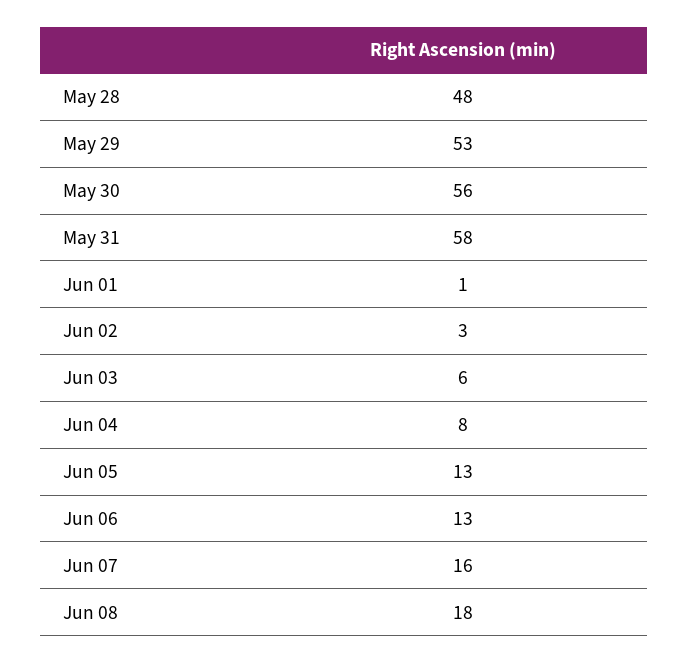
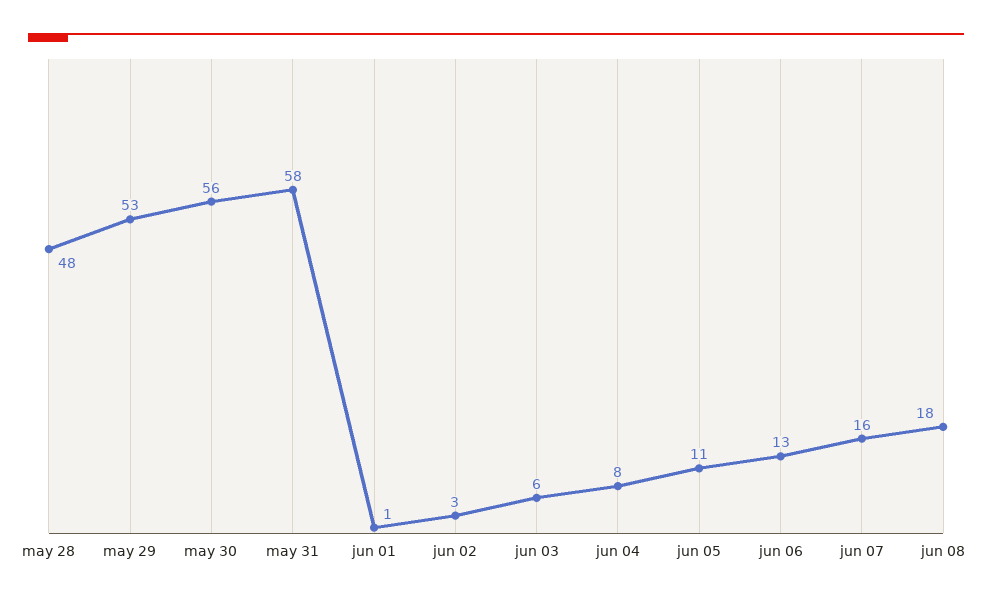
  {
    "May 28": 48,
    "May 29": 53,
    "May 30": 56,
    "May 31": 58,
    "Jun 01": 1,
    "Jun 02": 3,
    "Jun 03": 6,
    "Jun 04": 8,
-   "Jun 05": 13,
+   "Jun 05": 11,
    "Jun 06": 13,
    "Jun 07": 16,
    "Jun 08": 18
  }

